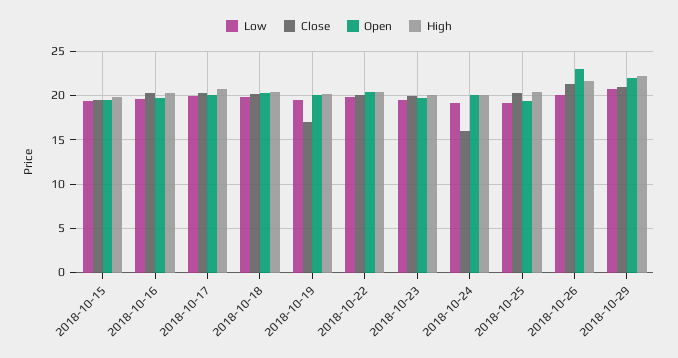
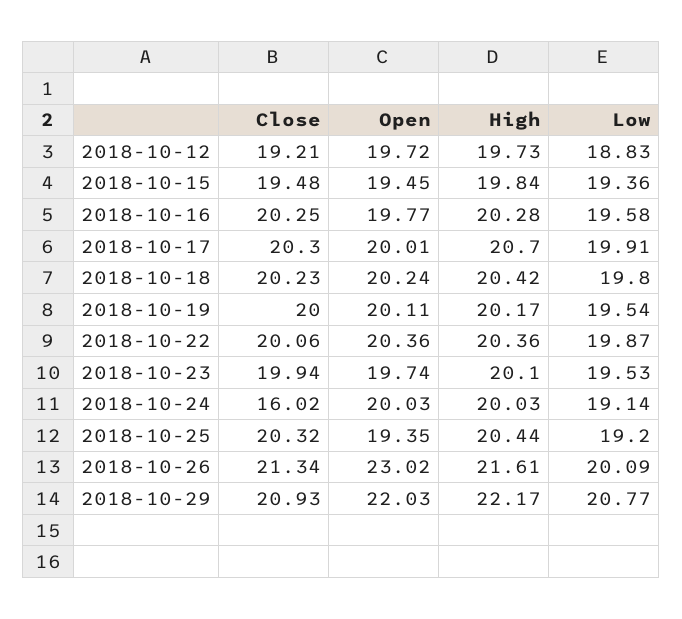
  {
    "Low": {
      "2018-10-15": 19.36,
      "2018-10-16": 19.58,
      "2018-10-17": 19.91,
      "2018-10-18": 19.8,
      "2018-10-19": 19.54,
      "2018-10-22": 19.87,
      "2018-10-23": 19.53,
      "2018-10-24": 19.14,
      "2018-10-25": 19.2,
      "2018-10-26": 20.09,
-     "2018-10-29": 20.77
+     "2018-10-29": 20.77,
+     "2018-10-12": 18.83
    },
    "Close": {
      "2018-10-15": 19.48,
      "2018-10-16": 20.25,
      "2018-10-17": 20.3,
      "2018-10-18": 20.23,
-     "2018-10-19": 17,
+     "2018-10-19": 20,
      "2018-10-22": 20.06,
      "2018-10-23": 19.94,
      "2018-10-24": 16.02,
      "2018-10-25": 20.32,
      "2018-10-26": 21.34,
-     "2018-10-29": 20.93
+     "2018-10-29": 20.93,
+     "2018-10-12": 19.21
    },
    "Open": {
      "2018-10-15": 19.45,
      "2018-10-16": 19.77,
      "2018-10-17": 20.01,
      "2018-10-18": 20.24,
      "2018-10-19": 20.11,
      "2018-10-22": 20.36,
      "2018-10-23": 19.74,
      "2018-10-24": 20.03,
      "2018-10-25": 19.35,
      "2018-10-26": 23.02,
-     "2018-10-29": 22.03
+     "2018-10-29": 22.03,
+     "2018-10-12": 19.72
    },
    "High": {
      "2018-10-15": 19.84,
      "2018-10-16": 20.28,
      "2018-10-17": 20.7,
      "2018-10-18": 20.42,
      "2018-10-19": 20.17,
      "2018-10-22": 20.36,
      "2018-10-23": 20.1,
      "2018-10-24": 20.03,
      "2018-10-25": 20.44,
      "2018-10-26": 21.61,
-     "2018-10-29": 22.17
+     "2018-10-29": 22.17,
+     "2018-10-12": 19.73
    }
  }

